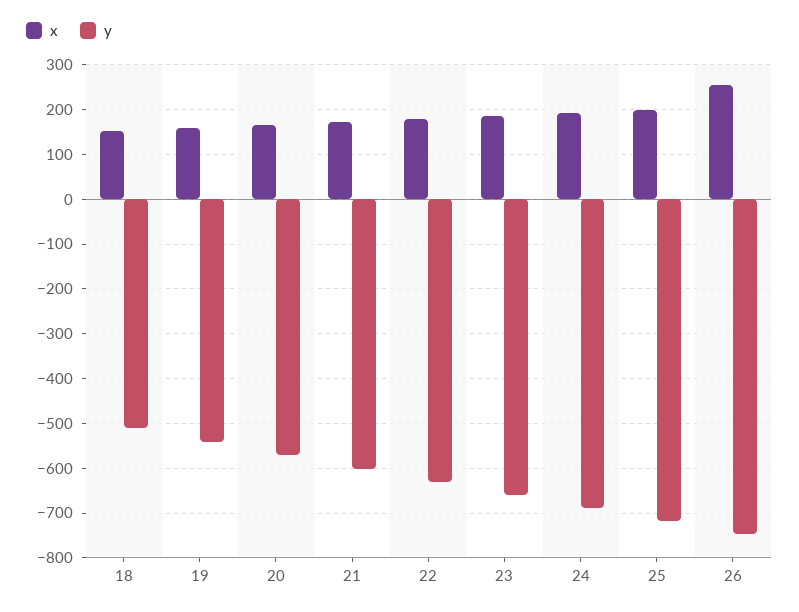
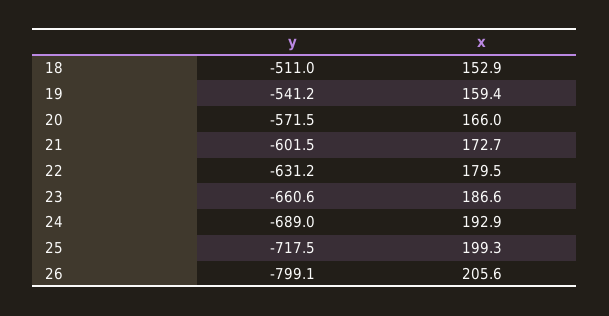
  {
    "x": {
      "18": 152.9,
      "19": 159.4,
      "20": 166,
      "21": 172.7,
      "22": 179.5,
      "23": 186.6,
      "24": 192.9,
      "25": 199.3,
-     "26": 260
+     "26": 205.6
    },
    "y": {
      "18": -511,
      "19": -541.2,
      "20": -571.5,
      "21": -601.5,
      "22": -631.2,
      "23": -660.6,
      "24": -689,
      "25": -717.5,
-     "26": -740
+     "26": -799.1
    }
  }

